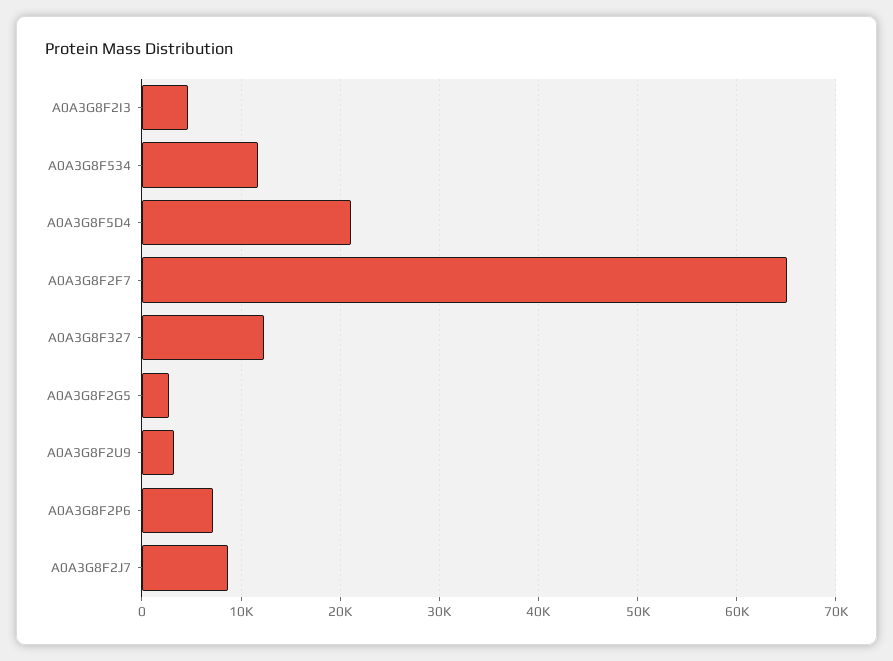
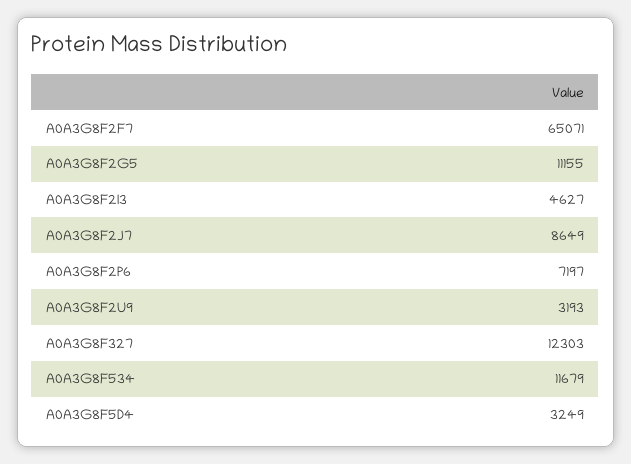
  {
    "A0A3G8F2I3": 4627,
    "A0A3G8F534": 11679,
-   "A0A3G8F5D4": 21000,
+   "A0A3G8F5D4": 3249,
    "A0A3G8F2F7": 65071,
    "A0A3G8F327": 12303,
-   "A0A3G8F2G5": 3000,
+   "A0A3G8F2G5": 11155,
    "A0A3G8F2U9": 3193,
    "A0A3G8F2P6": 7197,
    "A0A3G8F2J7": 8649
  }

